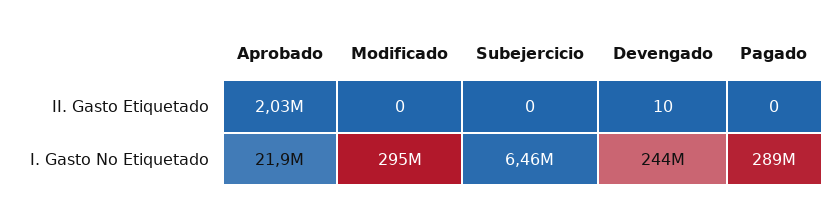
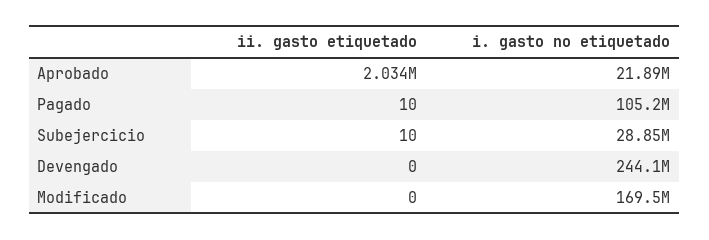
  {
    "Aprobado": {
      "II. Gasto Etiquetado": 2034000,
      "I. Gasto No Etiquetado": 21890000
    },
    "Modificado": {
      "II. Gasto Etiquetado": 0,
-     "I. Gasto No Etiquetado": 295000000
+     "I. Gasto No Etiquetado": 169500000
    },
    "Subejercicio": {
-     "II. Gasto Etiquetado": 0,
+     "II. Gasto Etiquetado": 10,
-     "I. Gasto No Etiquetado": 6460000
+     "I. Gasto No Etiquetado": 28850000
    },
    "Devengado": {
-     "II. Gasto Etiquetado": 10,
+     "II. Gasto Etiquetado": 0,
      "I. Gasto No Etiquetado": 244100000
    },
    "Pagado": {
-     "II. Gasto Etiquetado": 0,
+     "II. Gasto Etiquetado": 10,
-     "I. Gasto No Etiquetado": 289000000
+     "I. Gasto No Etiquetado": 105200000
    }
  }

